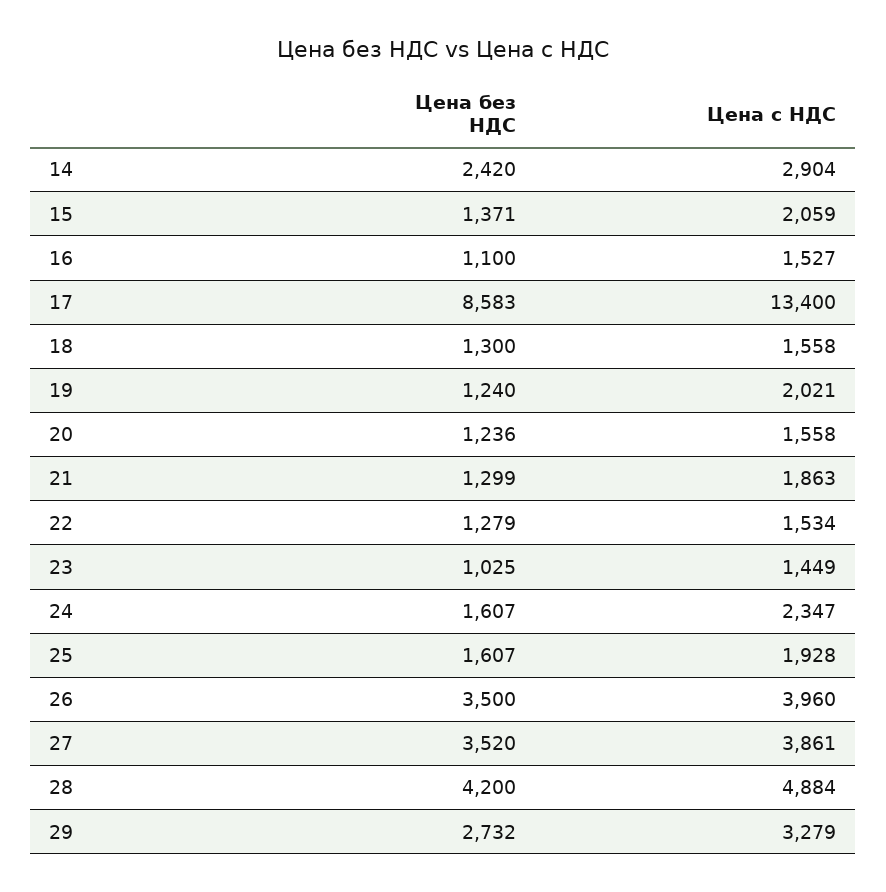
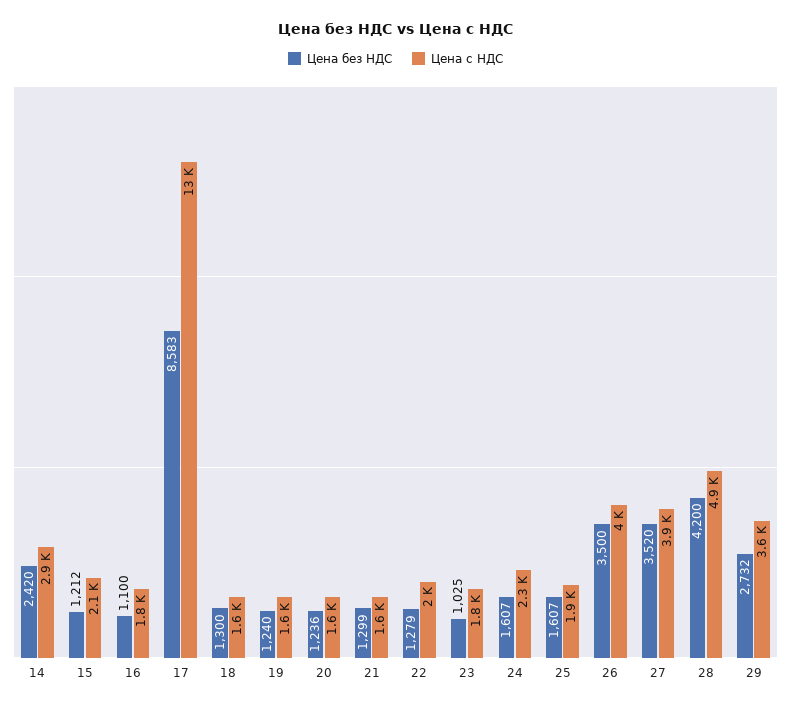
  {
    "Цена без НДС": {
      "14": 2420,
-     "15": 1371,
+     "15": 1212,
      "16": 1100,
      "17": 8583,
      "18": 1300,
      "19": 1240,
      "20": 1236,
      "21": 1299,
      "22": 1279,
      "23": 1025,
      "24": 1607,
      "25": 1607,
      "26": 3500,
      "27": 3520,
      "28": 4200,
      "29": 2732
    },
    "Цена с НДС": {
      "14": 2904,
      "15": 2059,
-     "16": 1527,
+     "16": 1800,
      "17": 13400,
      "18": 1558,
-     "19": 2021,
+     "19": 1600,
      "20": 1558,
-     "21": 1863,
+     "21": 1600,
-     "22": 1534,
+     "22": 2000,
-     "23": 1449,
+     "23": 1800,
      "24": 2347,
      "25": 1928,
      "26": 3960,
      "27": 3861,
      "28": 4884,
-     "29": 3279
+     "29": 3600
    }
  }

